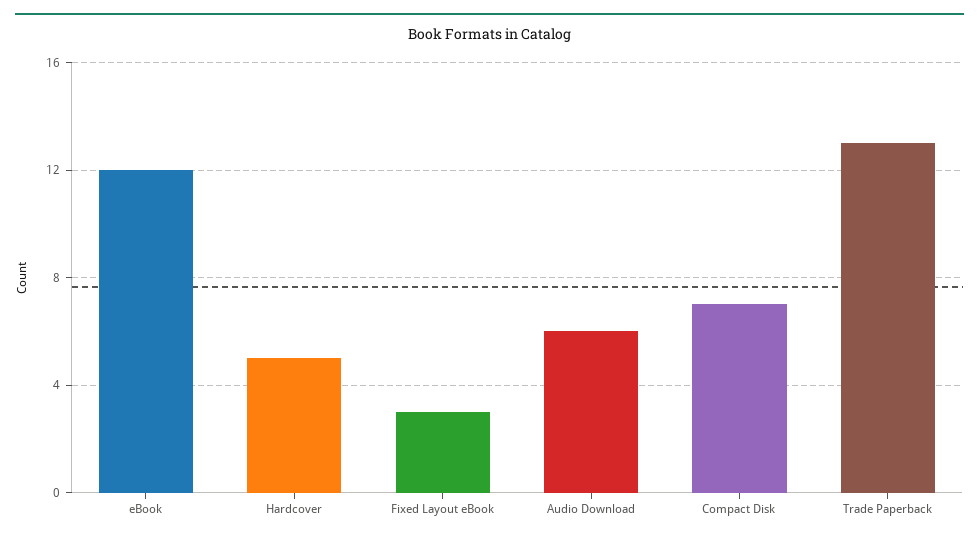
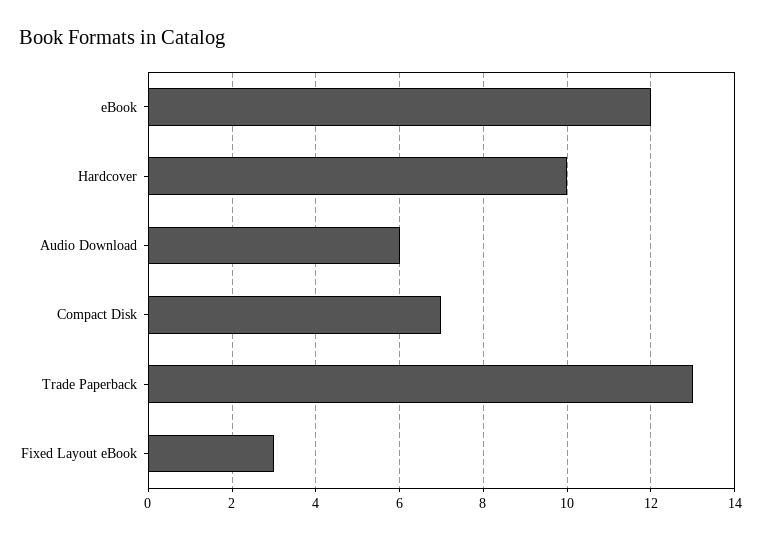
  {
    "eBook": 12,
-   "Hardcover": 5,
+   "Hardcover": 10,
    "Fixed Layout eBook": 3,
    "Audio Download": 6,
    "Compact Disk": 7,
    "Trade Paperback": 13
  }

